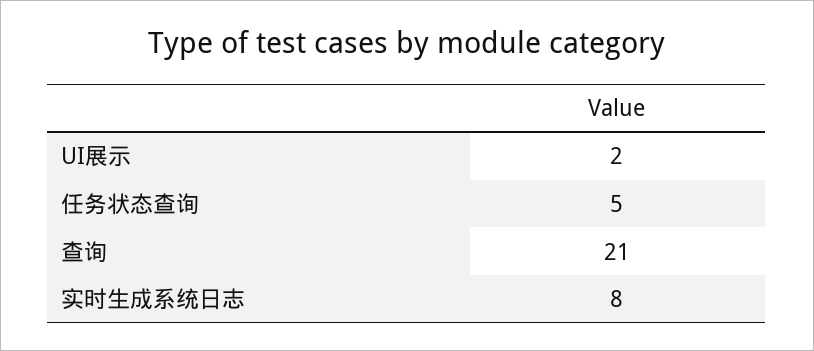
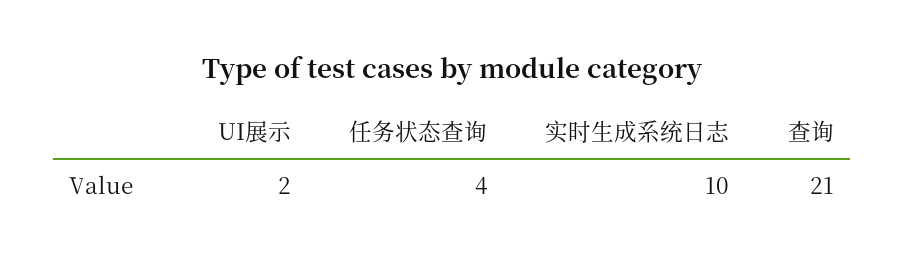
  {
    "UI展示": 2,
-   "任务状态查询": 5,
+   "任务状态查询": 4,
    "查询": 21,
-   "实时生成系统日志": 8
+   "实时生成系统日志": 10
  }

